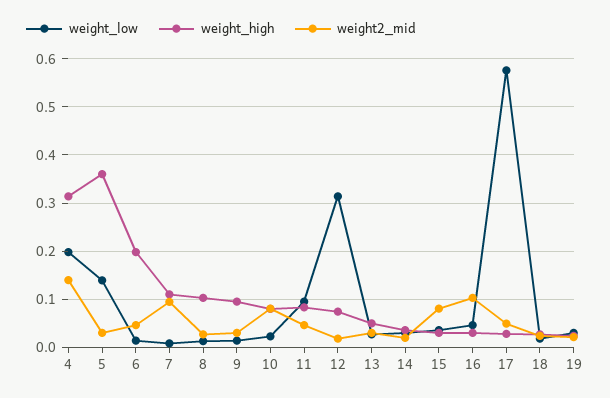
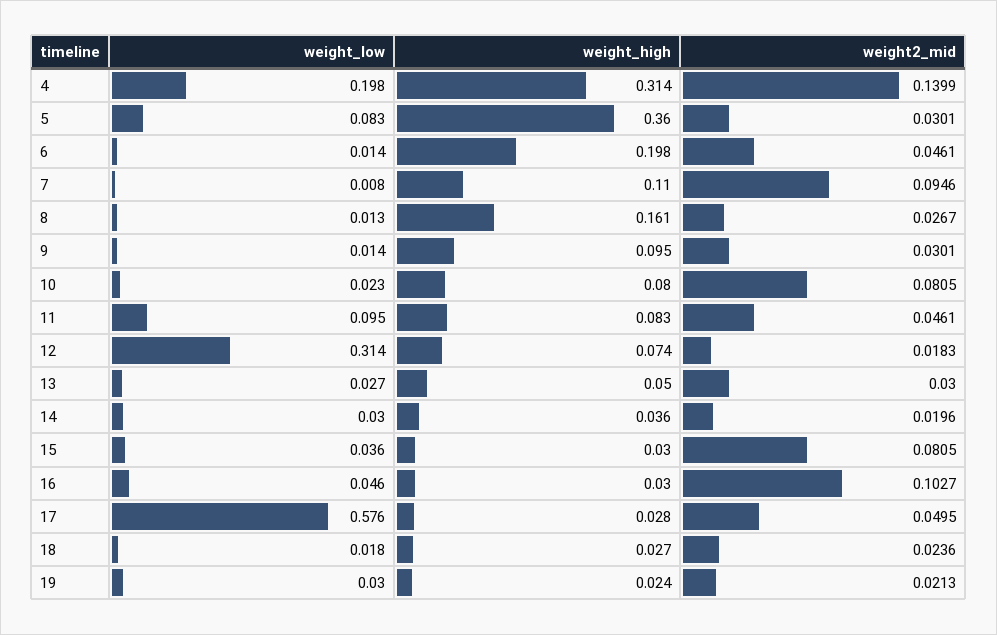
  {
    "weight_low": {
      "4": 0.198,
-     "5": 0.14,
+     "5": 0.083,
      "6": 0.014,
      "7": 0.008,
      "8": 0.013,
      "9": 0.014,
      "10": 0.023,
      "11": 0.095,
      "12": 0.314,
      "13": 0.027,
      "14": 0.03,
      "15": 0.036,
      "16": 0.046,
      "17": 0.576,
      "18": 0.018,
      "19": 0.03
    },
    "weight_high": {
      "4": 0.314,
      "5": 0.36,
      "6": 0.198,
      "7": 0.11,
-     "8": 0.1,
+     "8": 0.161,
      "9": 0.095,
      "10": 0.08,
      "11": 0.083,
      "12": 0.074,
      "13": 0.05,
      "14": 0.036,
      "15": 0.03,
      "16": 0.03,
      "17": 0.028,
      "18": 0.027,
      "19": 0.024
    },
    "weight2_mid": {
      "4": 0.1399,
      "5": 0.0301,
      "6": 0.0461,
      "7": 0.0946,
      "8": 0.0267,
      "9": 0.0301,
      "10": 0.0805,
      "11": 0.0461,
      "12": 0.0183,
      "13": 0.03,
      "14": 0.0196,
      "15": 0.0805,
      "16": 0.1027,
      "17": 0.0495,
      "18": 0.0236,
      "19": 0.0213
    }
  }

